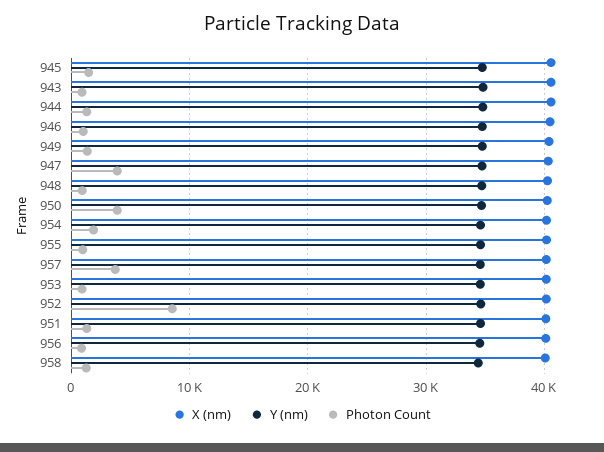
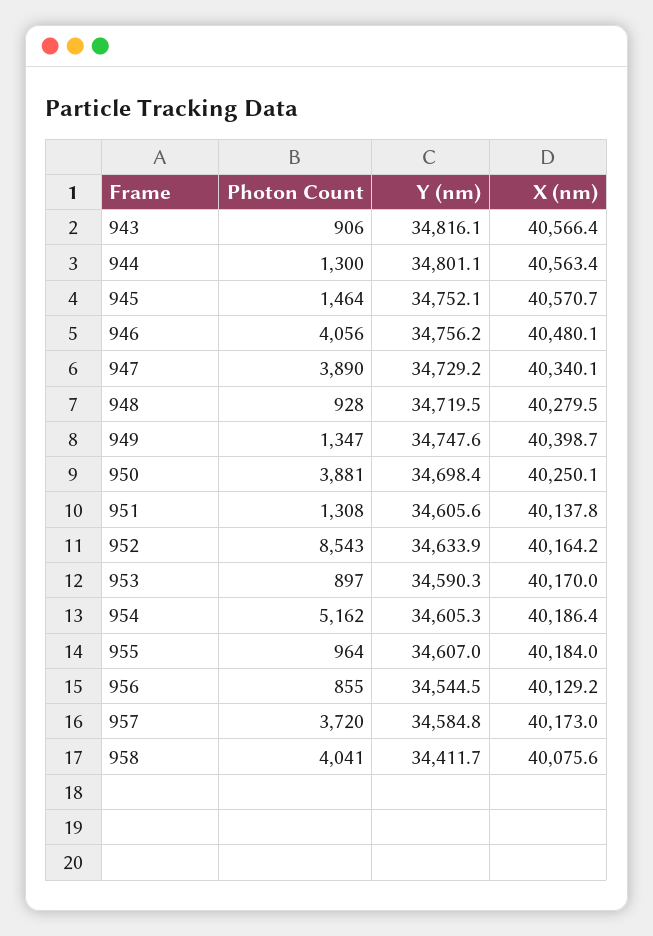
  {
    "X (nm)": {
      "945": 40570.7,
      "943": 40566.4,
      "944": 40563.4,
      "946": 40480.1,
      "949": 40398.7,
      "947": 40340.1,
      "948": 40279.5,
      "950": 40250.1,
      "954": 40186.4,
      "955": 40184,
      "957": 40173,
      "953": 40170,
      "952": 40164.2,
      "951": 40137.8,
      "956": 40129.2,
      "958": 40075.6
    },
    "Y (nm)": {
      "945": 34752.1,
      "943": 34816.1,
      "944": 34801.1,
      "946": 34756.2,
      "949": 34747.6,
      "947": 34729.2,
      "948": 34719.5,
      "950": 34698.4,
      "954": 34605.3,
      "955": 34607,
      "957": 34584.8,
      "953": 34590.3,
      "952": 34633.9,
      "951": 34605.6,
      "956": 34544.5,
      "958": 34411.7
    },
    "Photon Count": {
      "945": 1464,
      "943": 906,
      "944": 1300,
-     "946": 1000,
+     "946": 4056,
      "949": 1347,
      "947": 3890,
      "948": 928,
      "950": 3881,
-     "954": 2000,
+     "954": 5162,
      "955": 964,
      "957": 3720,
      "953": 897,
      "952": 8543,
      "951": 1308,
      "956": 855,
-     "958": 1000
+     "958": 4041
    }
  }

